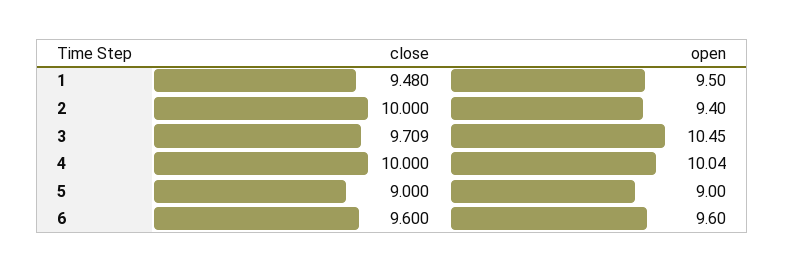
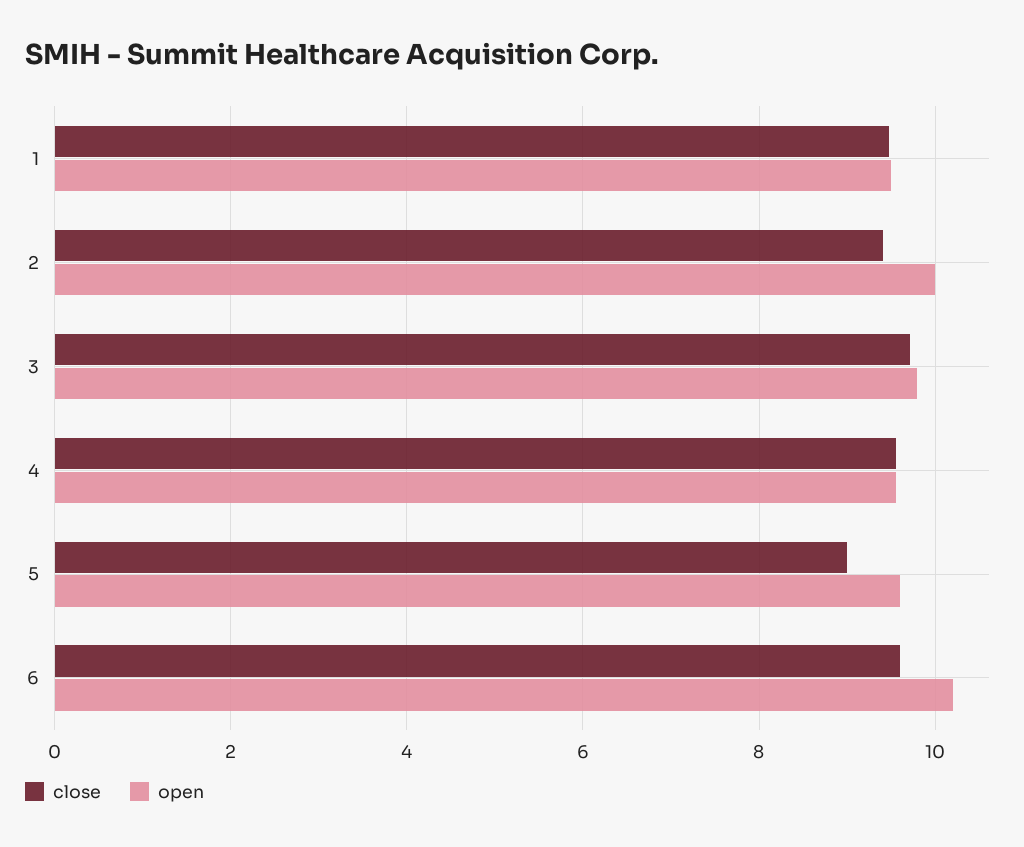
  {
    "close": {
      "1": 9.48,
-     "2": 10,
+     "2": 9.4,
      "3": 9.709,
-     "4": 10,
+     "4": 9.6,
      "5": 9,
      "6": 9.6
    },
    "open": {
      "1": 9.5,
-     "2": 9.4,
+     "2": 10,
-     "3": 10.45,
+     "3": 9.8,
-     "4": 10.04,
+     "4": 9.6,
-     "5": 9,
+     "5": 9.6,
-     "6": 9.6
+     "6": 10.2
    }
  }

